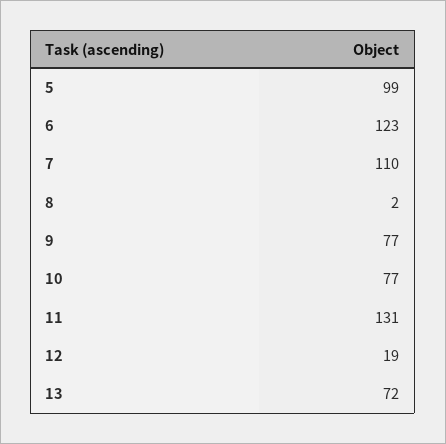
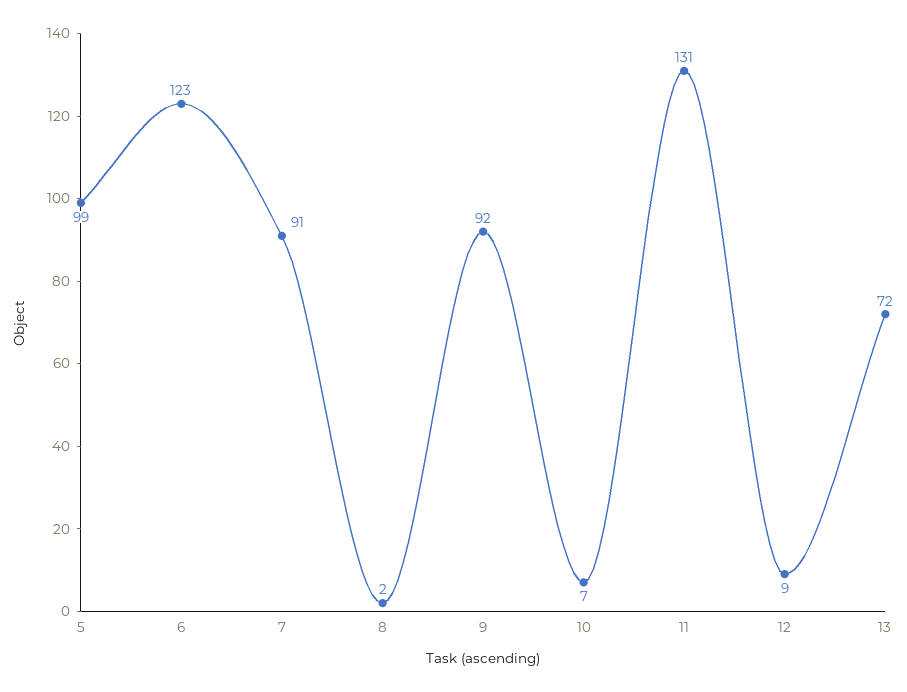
  {
    "5": 99,
    "6": 123,
-   "7": 110,
+   "7": 91,
    "8": 2,
-   "9": 77,
+   "9": 92,
-   "10": 77,
+   "10": 7,
    "11": 131,
-   "12": 19,
+   "12": 9,
    "13": 72
  }

